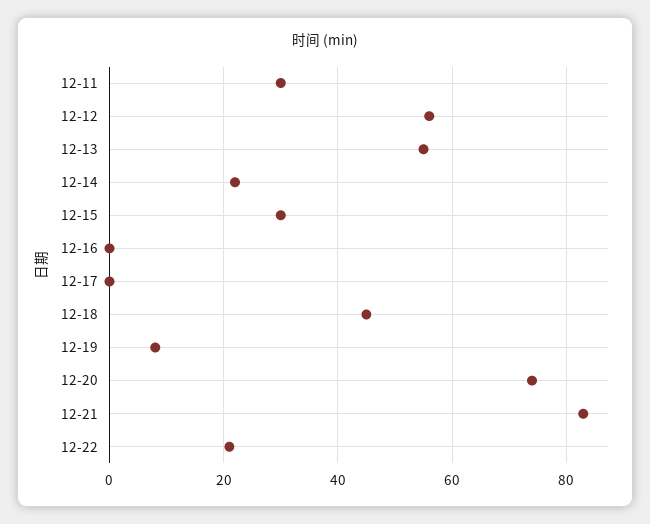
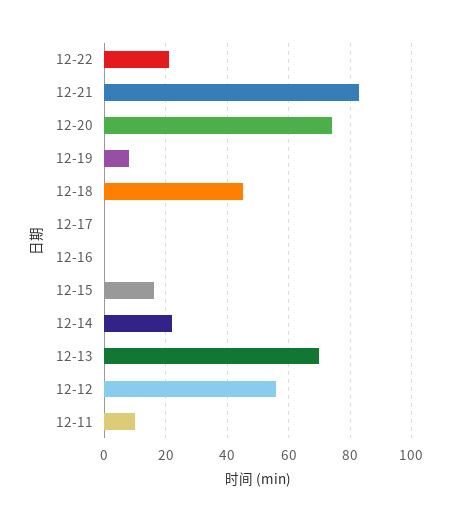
  {
-   "12-11": 30,
+   "12-11": 10,
    "12-12": 55,
-   "12-13": 55,
+   "12-13": 70,
    "12-14": 20,
-   "12-15": 30,
+   "12-15": 15,
    "12-16": 0,
    "12-17": 0,
    "12-18": 45,
    "12-19": 10,
    "12-20": 75,
    "12-21": 85,
    "12-22": 20
  }

